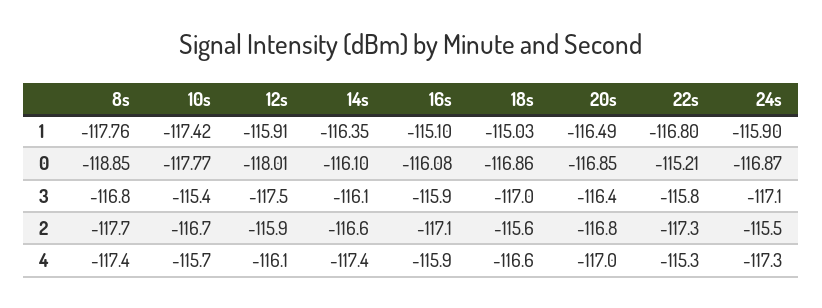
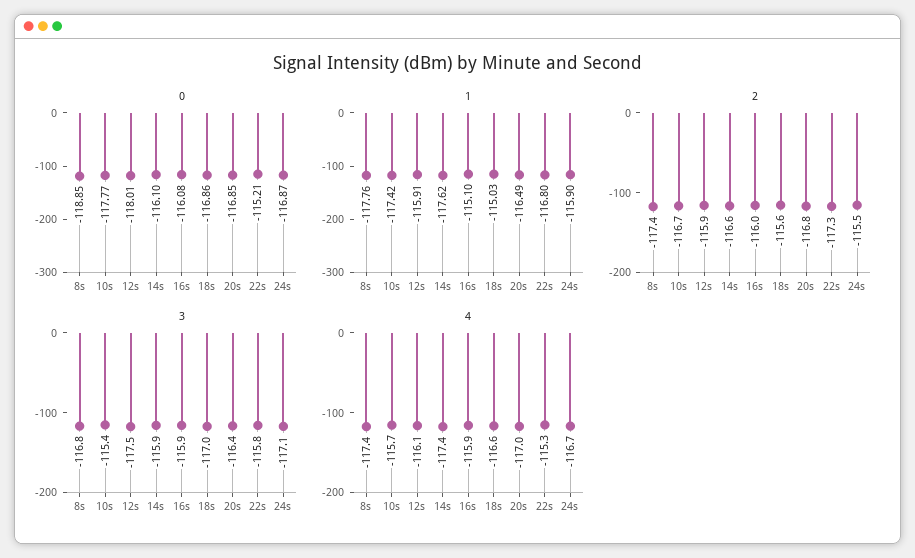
  {
    "1": {
      "8s": -117.76,
      "10s": -117.42,
      "12s": -115.91,
-     "14s": -116.35,
+     "14s": -117.62,
      "16s": -115.1,
      "18s": -115.03,
      "20s": -116.49,
      "22s": -116.8,
      "24s": -115.9
    },
    "0": {
      "8s": -118.85,
      "10s": -117.77,
      "12s": -118.01,
      "14s": -116.1,
      "16s": -116.08,
      "18s": -116.86,
      "20s": -116.85,
      "22s": -115.21,
      "24s": -116.87
    },
    "3": {
      "8s": -116.8,
      "10s": -115.4,
      "12s": -117.5,
-     "14s": -116.1,
+     "14s": -115.9,
      "16s": -115.9,
      "18s": -117,
      "20s": -116.4,
      "22s": -115.8,
      "24s": -117.1
    },
    "2": {
-     "8s": -117.7,
+     "8s": -117.4,
      "10s": -116.7,
      "12s": -115.9,
      "14s": -116.6,
-     "16s": -117.1,
+     "16s": -116,
      "18s": -115.6,
      "20s": -116.8,
      "22s": -117.3,
      "24s": -115.5
    },
    "4": {
      "8s": -117.4,
      "10s": -115.7,
      "12s": -116.1,
      "14s": -117.4,
      "16s": -115.9,
      "18s": -116.6,
      "20s": -117,
      "22s": -115.3,
-     "24s": -117.3
+     "24s": -116.7
    }
  }

